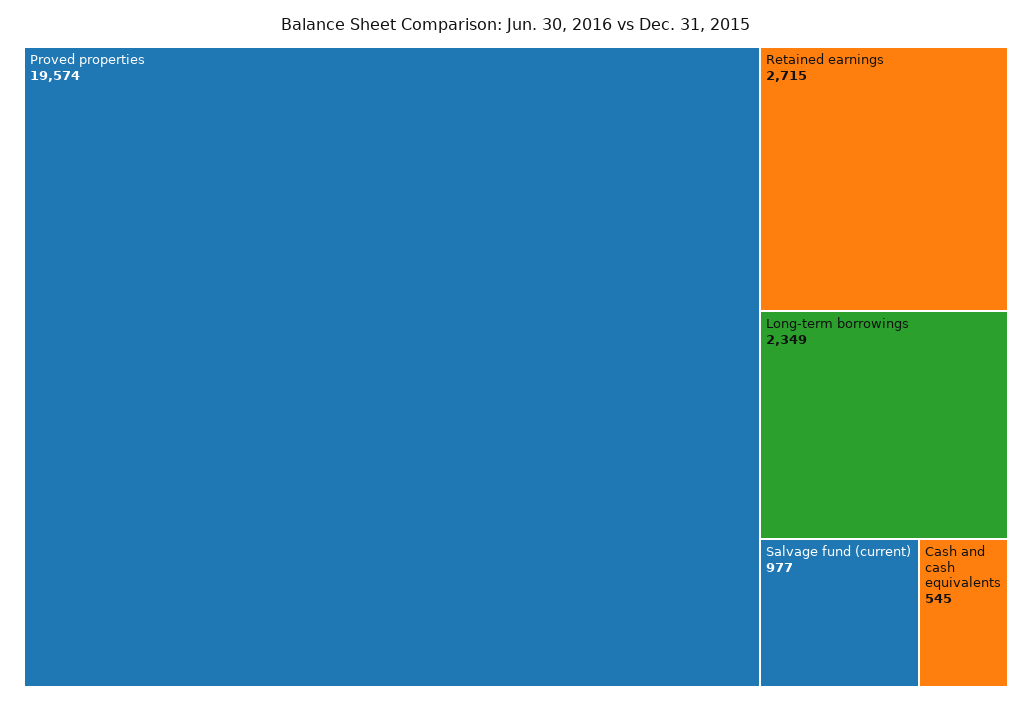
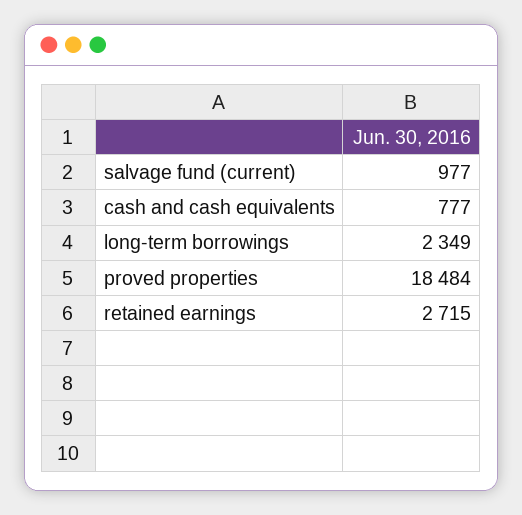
  {
-   "Proved properties": 19574,
+   "Proved properties": 18484,
    "Retained earnings": 2715,
    "Long-term borrowings": 2349,
    "Salvage fund (current)": 977,
-   "Cash and cash equivalents": 545
+   "Cash and cash equivalents": 777
  }

